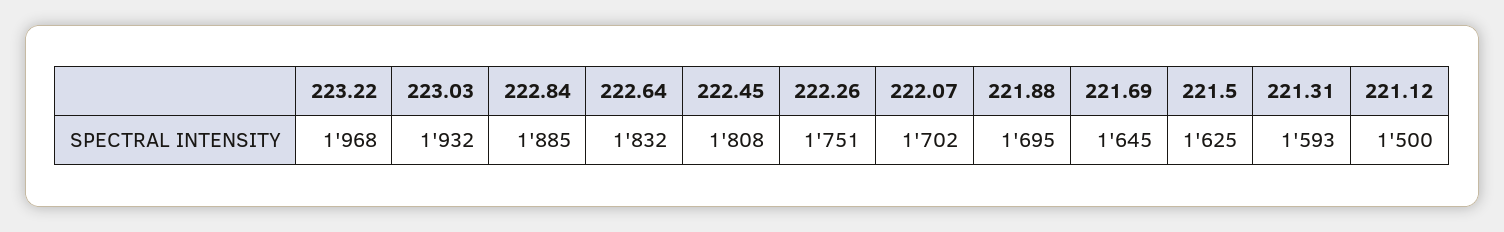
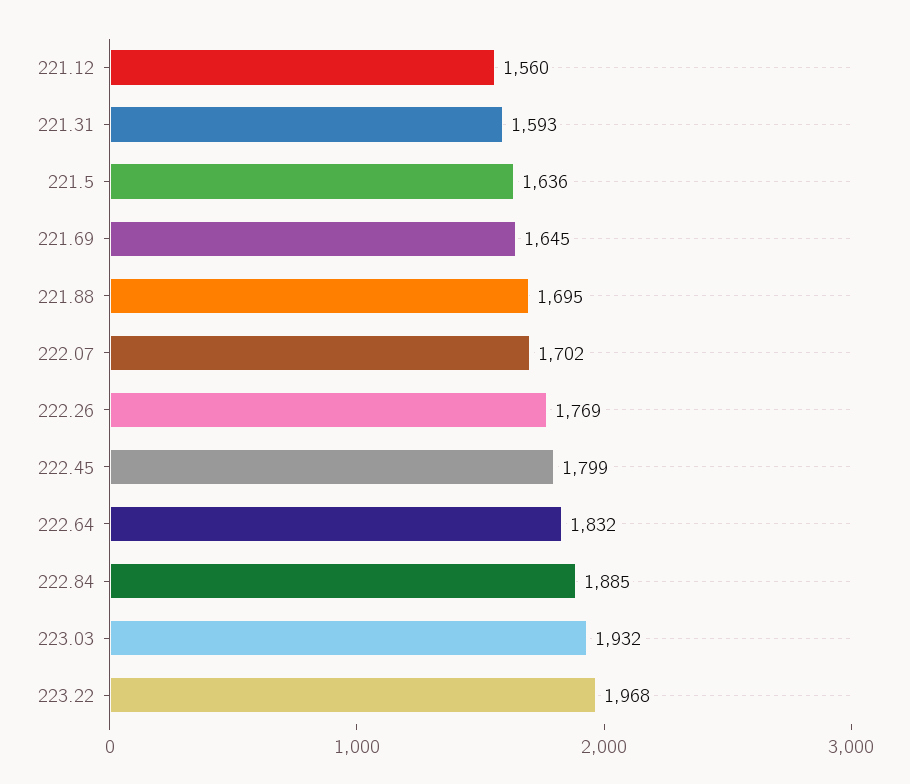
  {
    "223.22": 1968,
    "223.03": 1932,
    "222.84": 1885,
    "222.64": 1832,
-   "222.45": 1808,
+   "222.45": 1799,
-   "222.26": 1751,
+   "222.26": 1769,
    "222.07": 1702,
    "221.88": 1695,
    "221.69": 1645,
-   "221.5": 1625,
+   "221.5": 1636,
    "221.31": 1593,
-   "221.12": 1500
+   "221.12": 1560
  }

